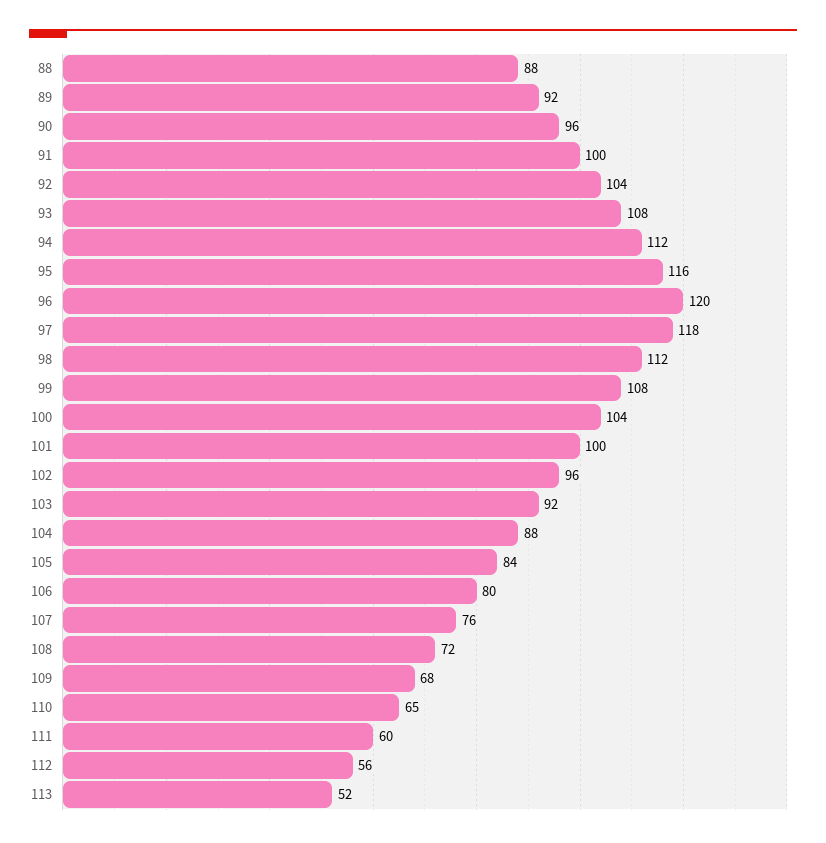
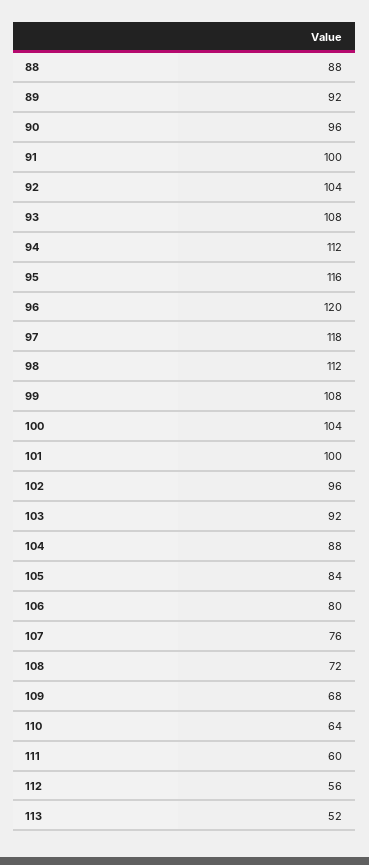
  {
    "88": 88,
    "89": 92,
    "90": 96,
    "91": 100,
    "92": 104,
    "93": 108,
    "94": 112,
    "95": 116,
    "96": 120,
    "97": 118,
    "98": 112,
    "99": 108,
    "100": 104,
    "101": 100,
    "102": 96,
    "103": 92,
    "104": 88,
    "105": 84,
    "106": 80,
    "107": 76,
    "108": 72,
    "109": 68,
-   "110": 65,
+   "110": 64,
    "111": 60,
    "112": 56,
    "113": 52
  }

